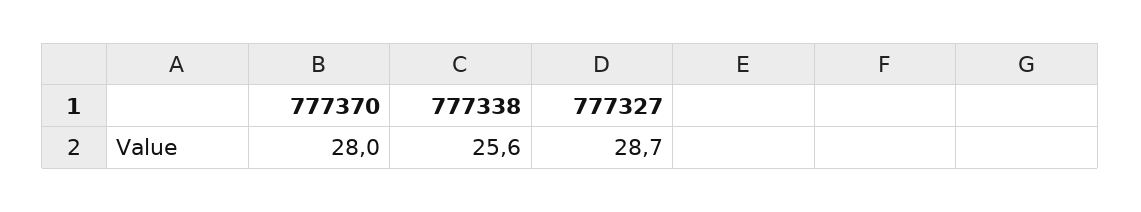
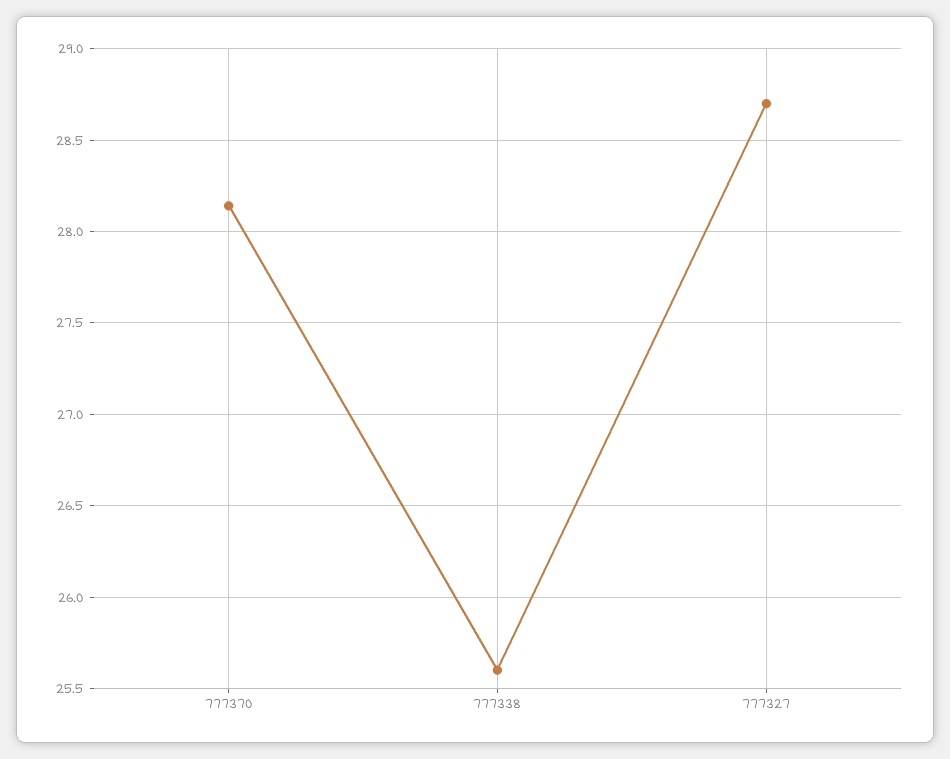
  {
-   "777370": 28,
+   "777370": 28.15,
    "777338": 25.6,
    "777327": 28.7
  }

